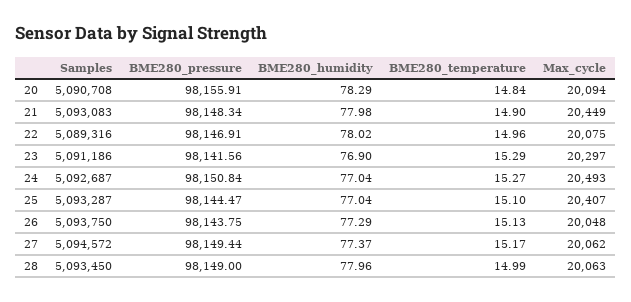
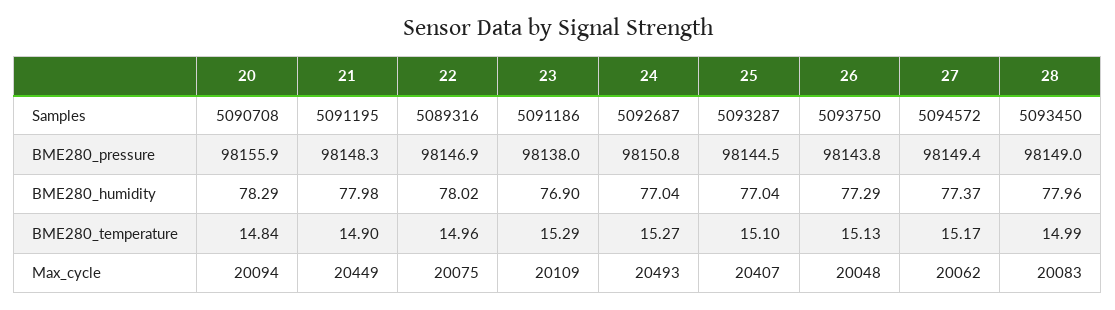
  {
    "Samples": {
      "20": 5090708,
-     "21": 5093083,
+     "21": 5091195,
      "22": 5089316,
      "23": 5091186,
      "24": 5092687,
      "25": 5093287,
      "26": 5093750,
      "27": 5094572,
      "28": 5093450
    },
    "BME280_pressure": {
      "20": 98155.91,
      "21": 98148.34,
      "22": 98146.91,
-     "23": 98141.56,
+     "23": 98138,
      "24": 98150.84,
      "25": 98144.47,
      "26": 98143.75,
      "27": 98149.44,
      "28": 98149
    },
    "BME280_humidity": {
      "20": 78.29,
      "21": 77.98,
      "22": 78.02,
      "23": 76.9,
      "24": 77.04,
      "25": 77.04,
      "26": 77.29,
      "27": 77.37,
      "28": 77.96
    },
    "BME280_temperature": {
      "20": 14.84,
      "21": 14.9,
      "22": 14.96,
      "23": 15.29,
      "24": 15.27,
      "25": 15.1,
      "26": 15.13,
      "27": 15.17,
      "28": 14.99
    },
    "Max_cycle": {
      "20": 20094,
      "21": 20449,
      "22": 20075,
-     "23": 20297,
+     "23": 20109,
      "24": 20493,
      "25": 20407,
      "26": 20048,
      "27": 20062,
-     "28": 20063
+     "28": 20083
    }
  }

